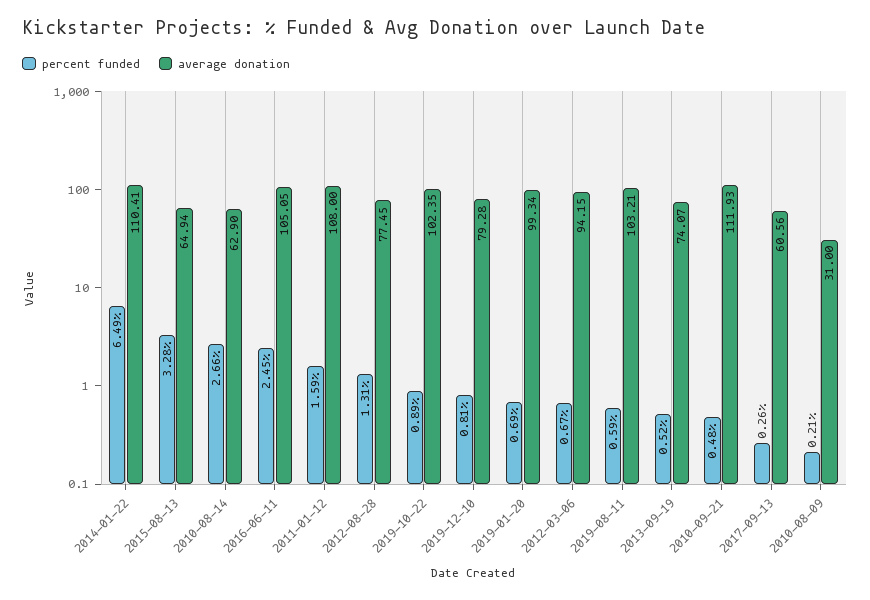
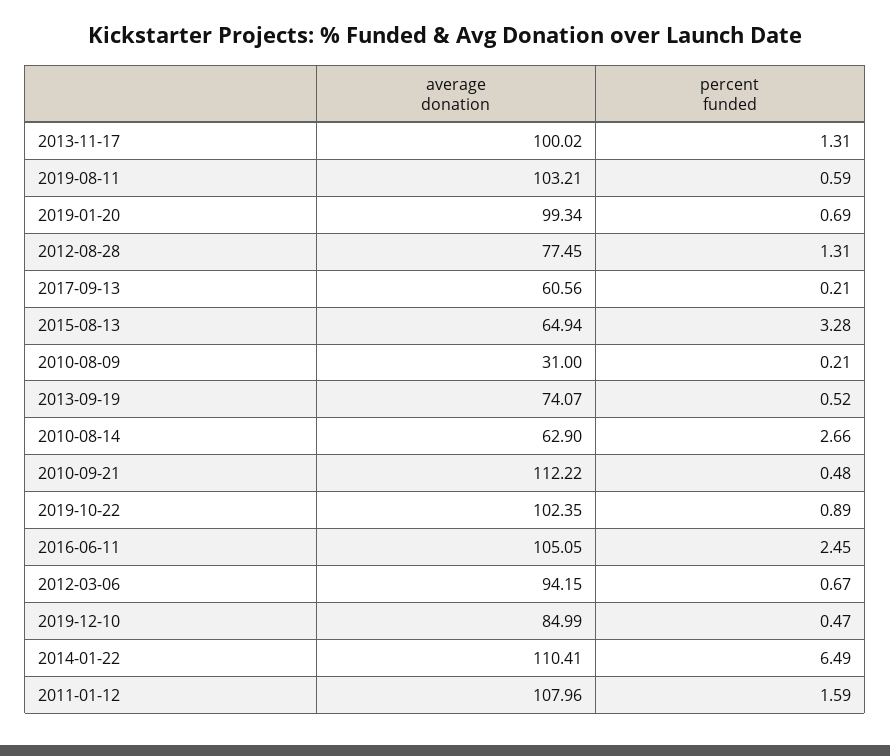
  {
    "percent funded": {
      "2014-01-22": 6.49,
      "2015-08-13": 3.28,
      "2010-08-14": 2.66,
      "2016-06-11": 2.45,
      "2011-01-12": 1.59,
      "2012-08-28": 1.31,
      "2019-10-22": 0.89,
-     "2019-12-10": 0.81,
+     "2019-12-10": 0.47,
      "2019-01-20": 0.69,
      "2012-03-06": 0.67,
      "2019-08-11": 0.59,
      "2013-09-19": 0.52,
      "2010-09-21": 0.48,
-     "2017-09-13": 0.26,
+     "2017-09-13": 0.21,
-     "2010-08-09": 0.21
+     "2010-08-09": 0.21,
+     "2013-11-17": 1.31
    },
    "average donation": {
      "2014-01-22": 110.41,
      "2015-08-13": 64.94,
      "2010-08-14": 62.9,
      "2016-06-11": 105.05,
-     "2011-01-12": 108,
+     "2011-01-12": 107.96,
      "2012-08-28": 77.45,
      "2019-10-22": 102.35,
-     "2019-12-10": 79.28,
+     "2019-12-10": 84.99,
      "2019-01-20": 99.34,
      "2012-03-06": 94.15,
      "2019-08-11": 103.21,
      "2013-09-19": 74.07,
-     "2010-09-21": 111.93,
+     "2010-09-21": 112.22,
      "2017-09-13": 60.56,
-     "2010-08-09": 31
+     "2010-08-09": 31,
+     "2013-11-17": 100.02
    }
  }

